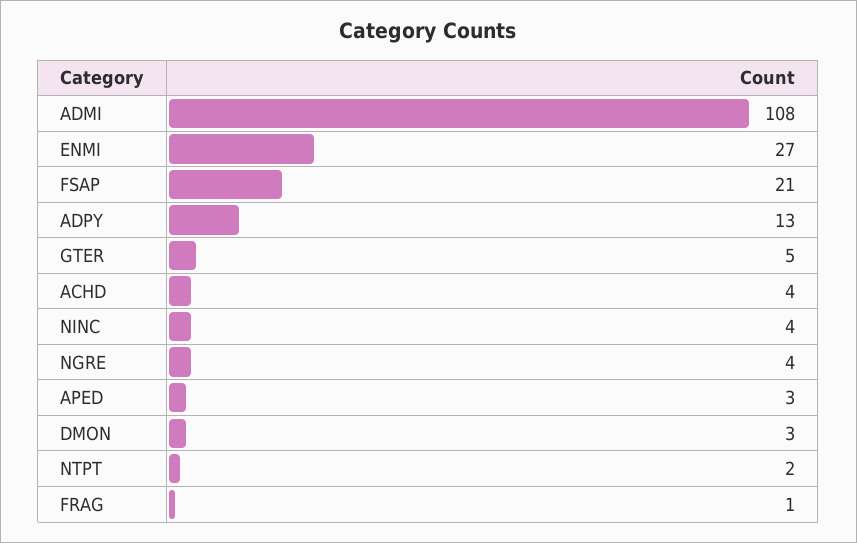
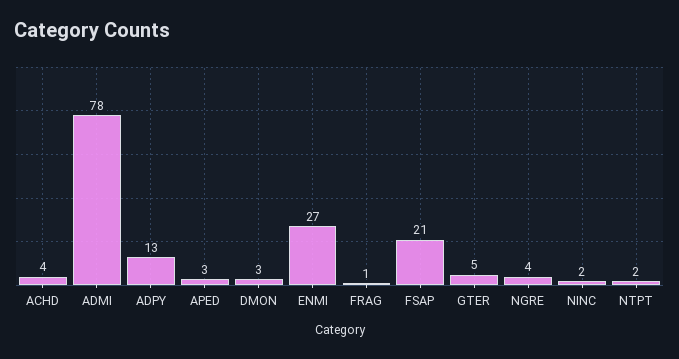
  {
-   "ADMI": 108,
+   "ADMI": 78,
    "ENMI": 27,
    "FSAP": 21,
    "ADPY": 13,
    "GTER": 5,
    "ACHD": 4,
-   "NINC": 4,
+   "NINC": 2,
    "NGRE": 4,
    "APED": 3,
    "DMON": 3,
    "NTPT": 2,
    "FRAG": 1
  }

